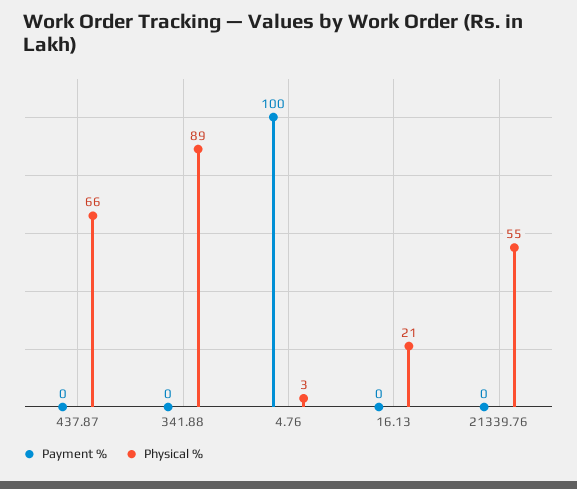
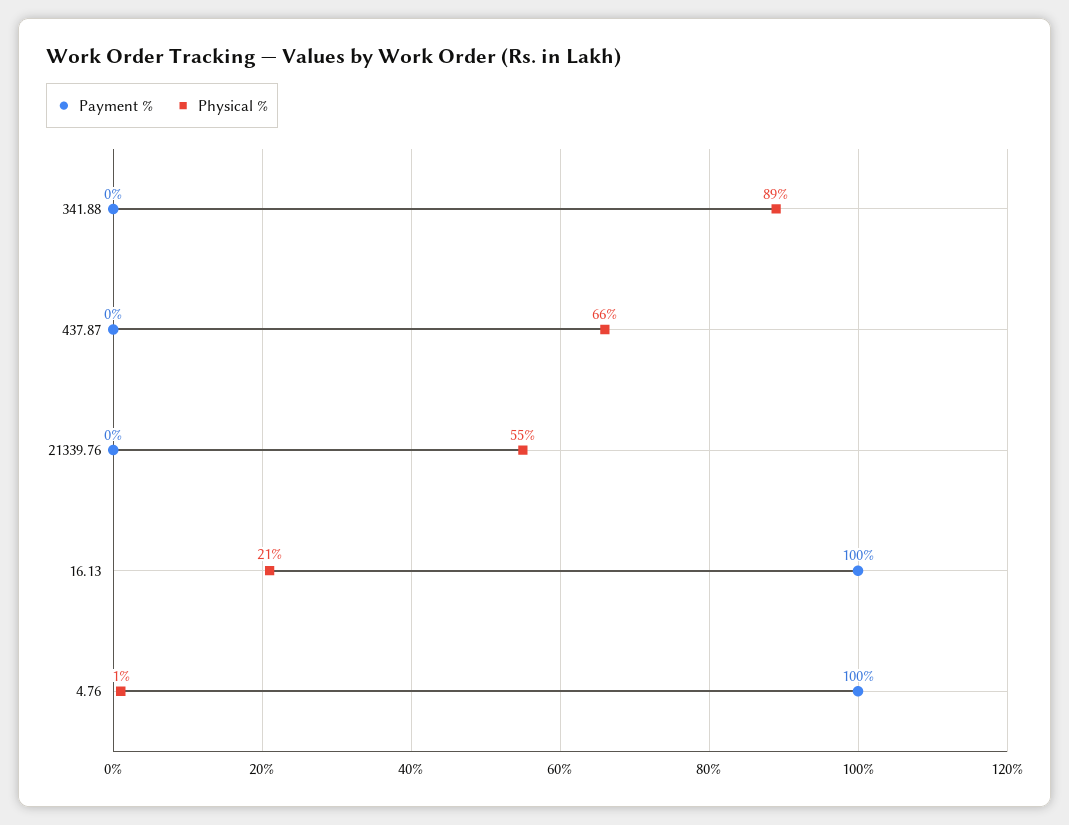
  {
    "Payment %": {
      "437.87": 0,
      "341.88": 0,
      "4.76": 100,
-     "16.13": 0,
+     "16.13": 100,
      "21339.76": 0
    },
    "Physical %": {
      "437.87": 66,
      "341.88": 89,
-     "4.76": 3,
+     "4.76": 1,
      "16.13": 21,
      "21339.76": 55
    }
  }

